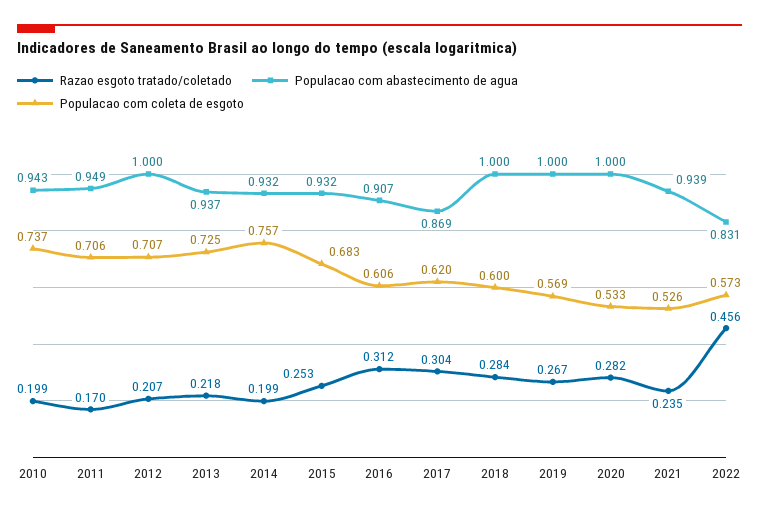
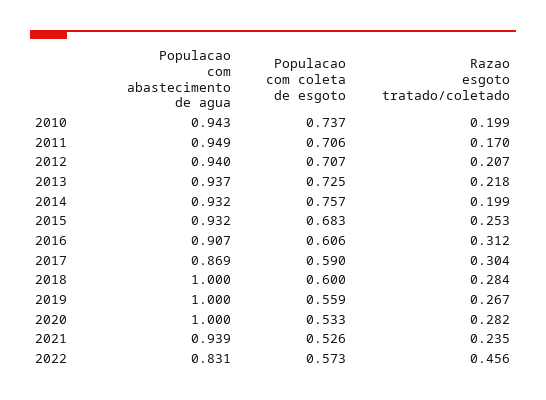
  {
    "Razao esgoto tratado/coletado": {
      "2010": 0.199,
      "2011": 0.17,
      "2012": 0.207,
      "2013": 0.218,
      "2014": 0.199,
      "2015": 0.253,
      "2016": 0.312,
      "2017": 0.304,
      "2018": 0.284,
      "2019": 0.267,
      "2020": 0.282,
      "2021": 0.235,
      "2022": 0.456
    },
    "Populacao com abastecimento de agua": {
      "2010": 0.943,
      "2011": 0.949,
-     "2012": 1,
+     "2012": 0.94,
      "2013": 0.937,
      "2014": 0.932,
      "2015": 0.932,
      "2016": 0.907,
      "2017": 0.869,
      "2018": 1,
      "2019": 1,
      "2020": 1,
      "2021": 0.939,
      "2022": 0.831
    },
    "Populacao com coleta de esgoto": {
      "2010": 0.737,
      "2011": 0.706,
      "2012": 0.707,
      "2013": 0.725,
      "2014": 0.757,
      "2015": 0.683,
      "2016": 0.606,
-     "2017": 0.62,
+     "2017": 0.59,
      "2018": 0.6,
-     "2019": 0.569,
+     "2019": 0.559,
      "2020": 0.533,
      "2021": 0.526,
      "2022": 0.573
    }
  }

